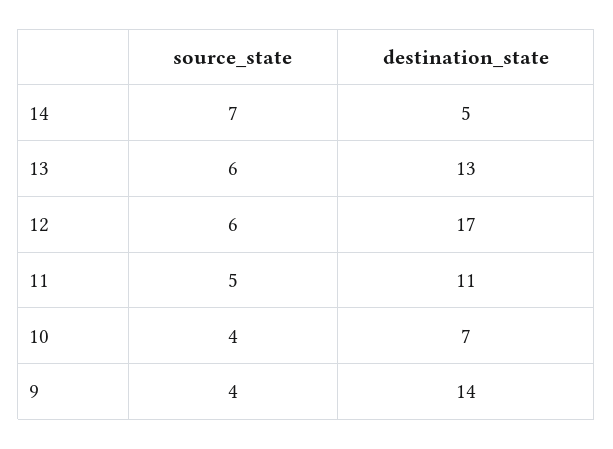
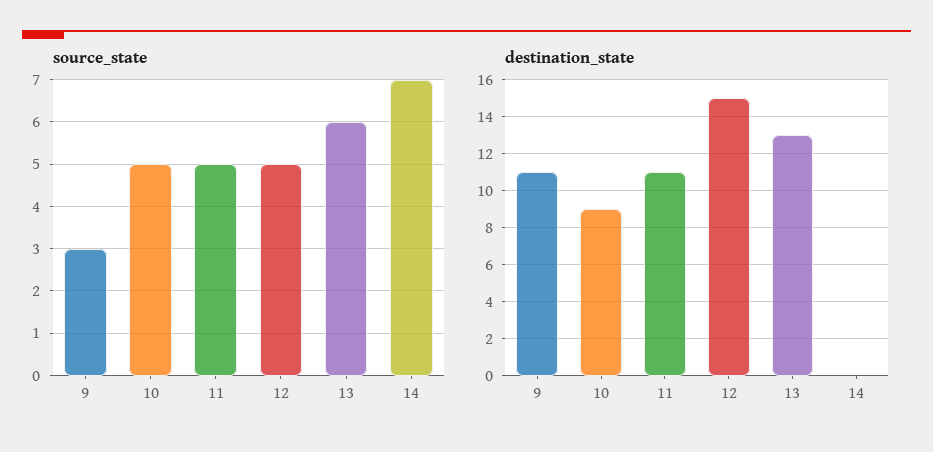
  {
    "source_state": {
      "14": 7,
      "13": 6,
-     "12": 6,
+     "12": 5,
      "11": 5,
-     "10": 4,
+     "10": 5,
-     "9": 4
+     "9": 3
    },
    "destination_state": {
-     "14": 5,
+     "14": 0,
      "13": 13,
-     "12": 17,
+     "12": 15,
      "11": 11,
-     "10": 7,
+     "10": 9,
-     "9": 14
+     "9": 11
    }
  }

